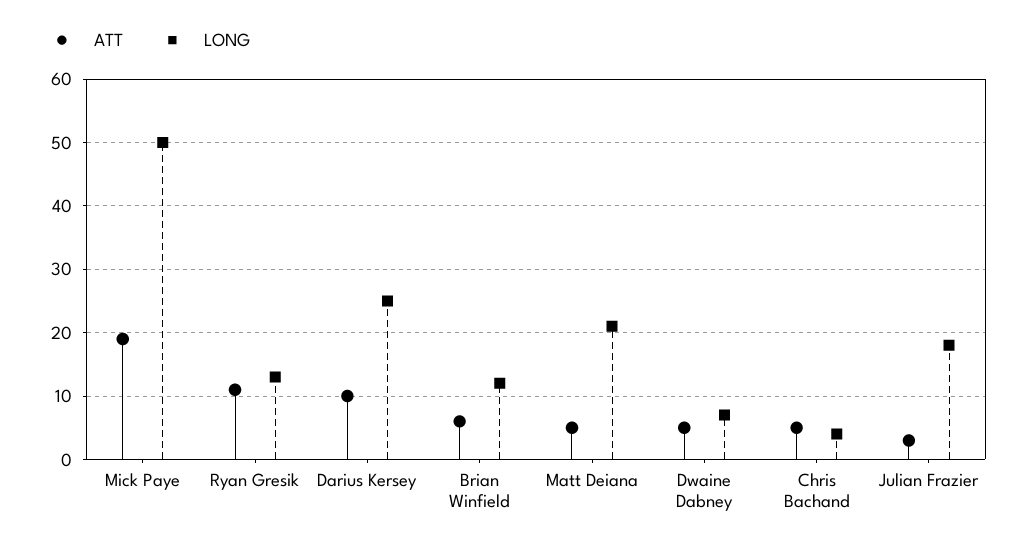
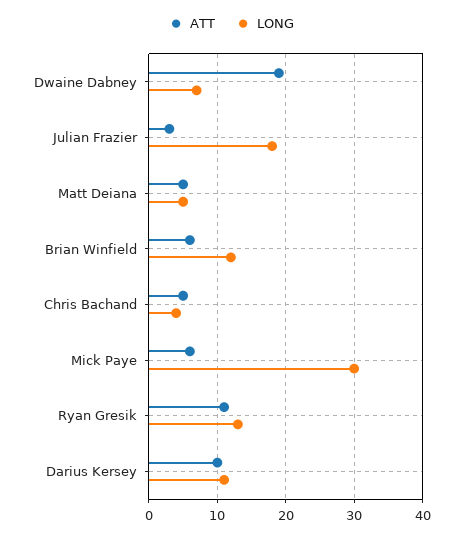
  {
    "ATT": {
-     "Mick Paye": 19,
+     "Mick Paye": 6,
      "Ryan Gresik": 11,
      "Darius Kersey": 10,
      "Brian Winfield": 6,
      "Matt Deiana": 5,
-     "Dwaine Dabney": 5,
+     "Dwaine Dabney": 19,
      "Chris Bachand": 5,
      "Julian Frazier": 3
    },
    "LONG": {
-     "Mick Paye": 50,
+     "Mick Paye": 30,
      "Ryan Gresik": 13,
-     "Darius Kersey": 25,
+     "Darius Kersey": 11,
      "Brian Winfield": 12,
-     "Matt Deiana": 21,
+     "Matt Deiana": 5,
      "Dwaine Dabney": 7,
      "Chris Bachand": 4,
      "Julian Frazier": 18
    }
  }

